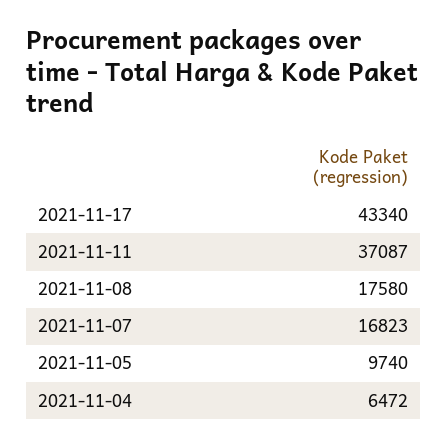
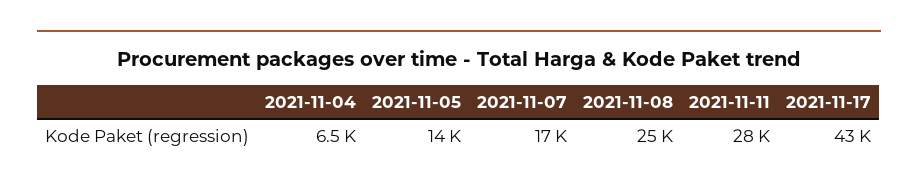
  {
    "2021-11-17": 43340,
-   "2021-11-11": 37087,
+   "2021-11-11": 28000,
-   "2021-11-08": 17580,
+   "2021-11-08": 25000,
    "2021-11-07": 16823,
-   "2021-11-05": 9740,
+   "2021-11-05": 14000,
    "2021-11-04": 6472
  }

